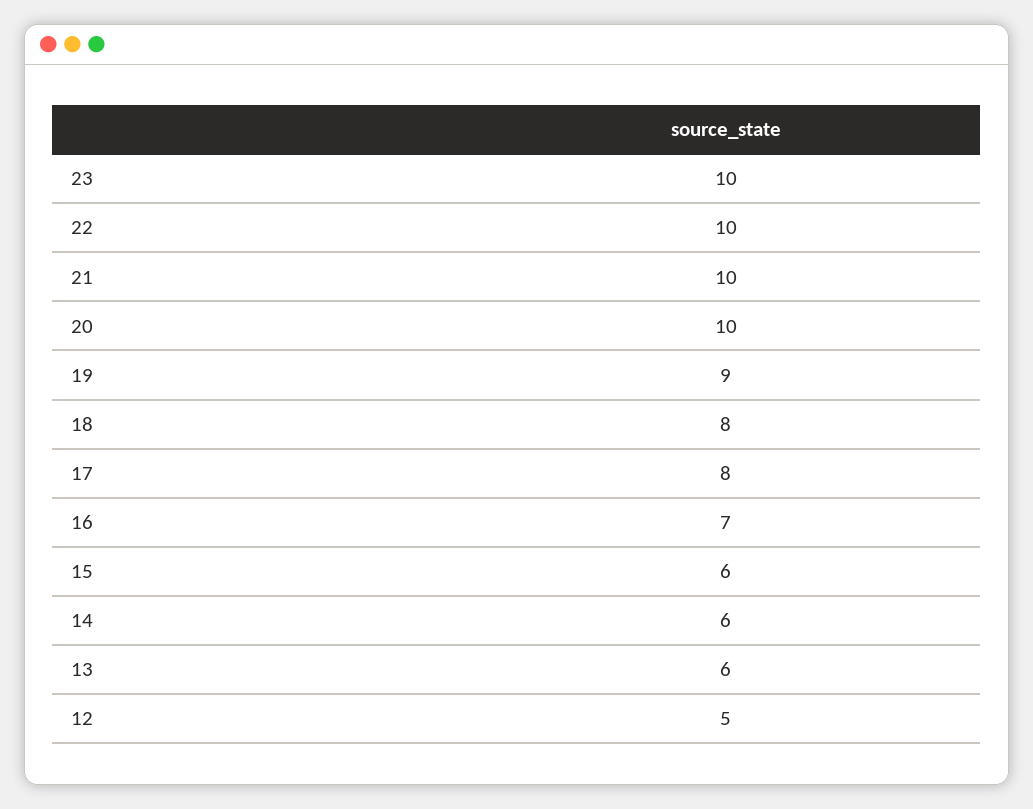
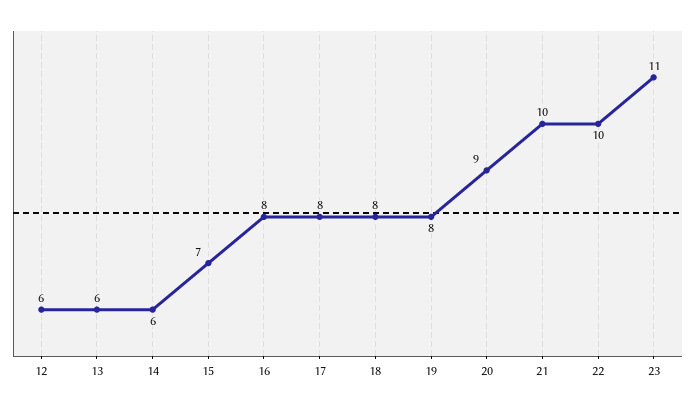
  {
-   "23": 10,
+   "23": 11,
    "22": 10,
    "21": 10,
-   "20": 10,
+   "20": 9,
-   "19": 9,
+   "19": 8,
    "18": 8,
    "17": 8,
-   "16": 7,
+   "16": 8,
-   "15": 6,
+   "15": 7,
    "14": 6,
    "13": 6,
-   "12": 5
+   "12": 6
  }

